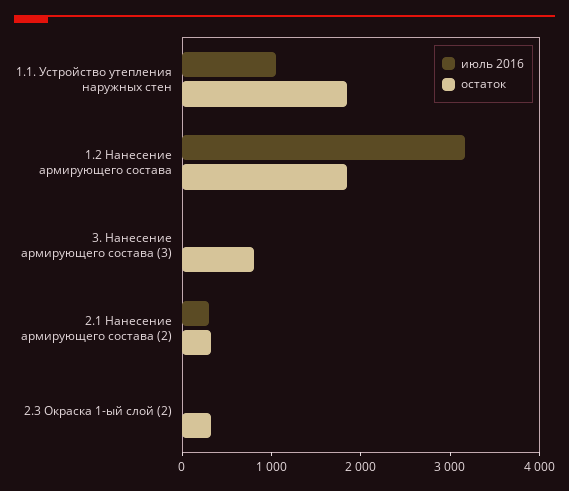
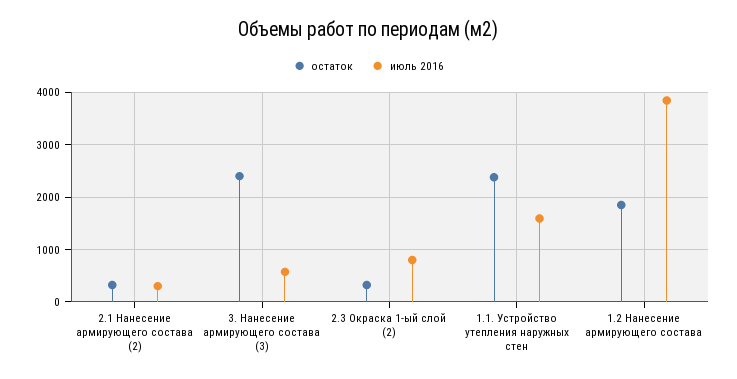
  {
    "июль 2016": {
-     "1.1. Устройство утепления наружных стен": 1000,
+     "1.1. Устройство утепления наружных стен": 1600,
-     "1.2 Нанесение армирующего состава": 3200,
+     "1.2 Нанесение армирующего состава": 3800,
-     "3. Нанесение армирующего состава (3)": 0,
+     "3. Нанесение армирующего состава (3)": 600,
      "2.1 Нанесение армирующего состава (2)": 400,
-     "2.3 Окраска 1-ый слой (2)": 0
+     "2.3 Окраска 1-ый слой (2)": 800
    },
    "остаток": {
-     "1.1. Устройство утепления наружных стен": 1800,
+     "1.1. Устройство утепления наружных стен": 2400,
      "1.2 Нанесение армирующего состава": 1800,
-     "3. Нанесение армирующего состава (3)": 800,
+     "3. Нанесение армирующего состава (3)": 2400,
      "2.1 Нанесение армирующего состава (2)": 400,
      "2.3 Окраска 1-ый слой (2)": 400
    }
  }

